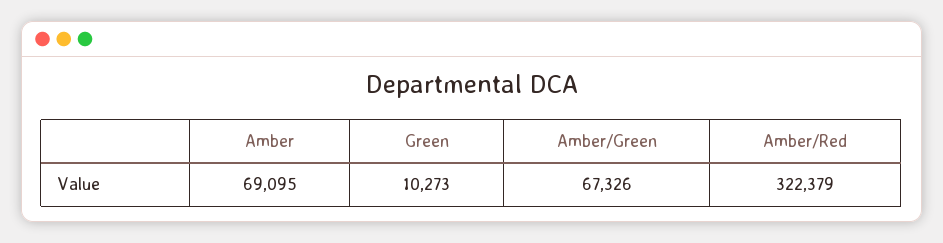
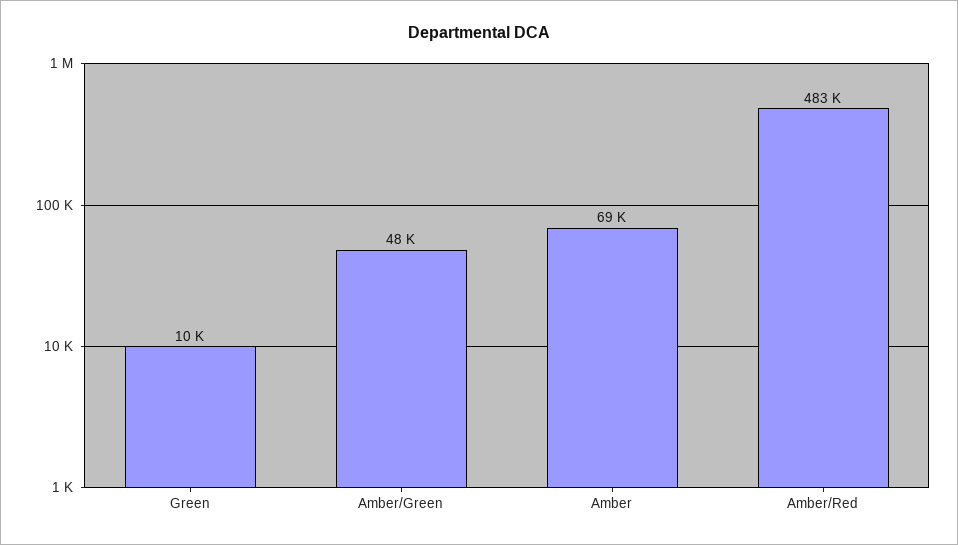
  {
    "Amber": 69095,
    "Green": 10273,
-   "Amber/Green": 67326,
+   "Amber/Green": 48000,
-   "Amber/Red": 322379
+   "Amber/Red": 483000
  }

